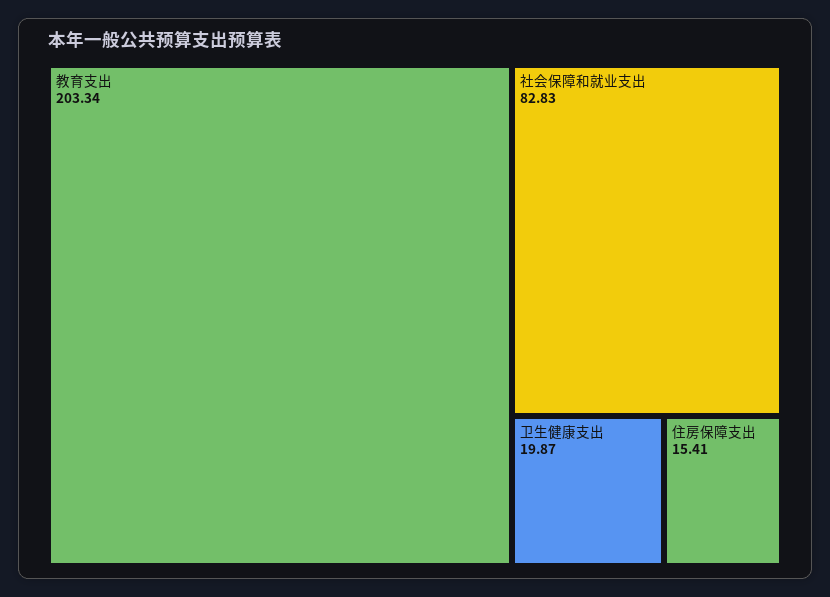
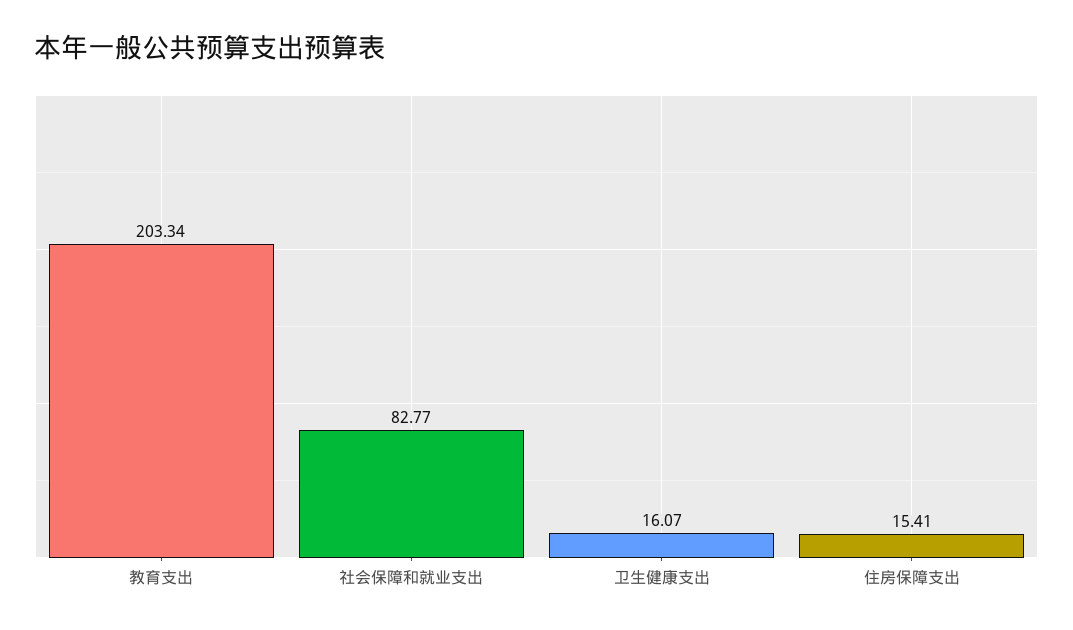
  {
    "教育支出": 203.34,
-   "社会保障和就业支出": 82.83,
+   "社会保障和就业支出": 82.77,
-   "卫生健康支出": 19.87,
+   "卫生健康支出": 16.07,
    "住房保障支出": 15.41
  }

